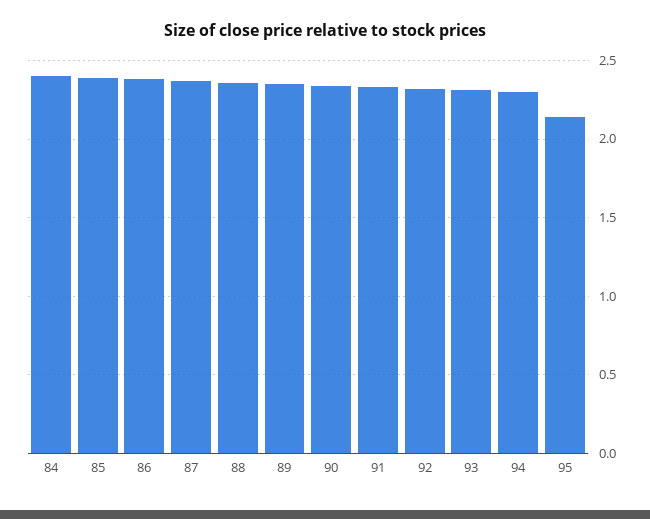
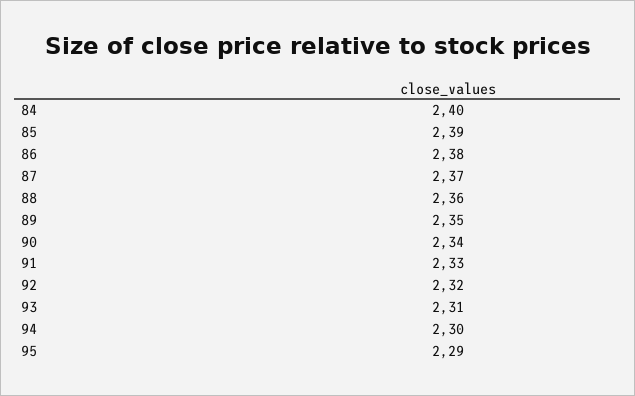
  {
    "84": 2.4,
    "85": 2.39,
    "86": 2.38,
    "87": 2.37,
    "88": 2.36,
    "89": 2.35,
    "90": 2.34,
    "91": 2.33,
    "92": 2.32,
    "93": 2.31,
    "94": 2.3,
-   "95": 2.15
+   "95": 2.29
  }

